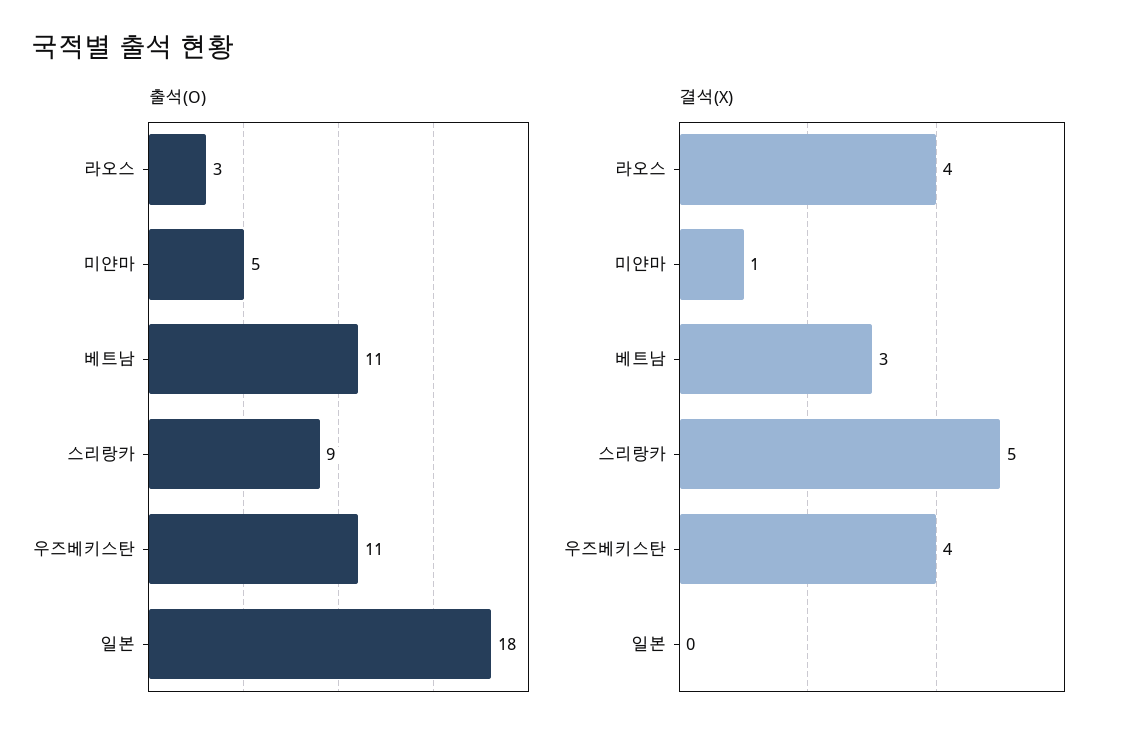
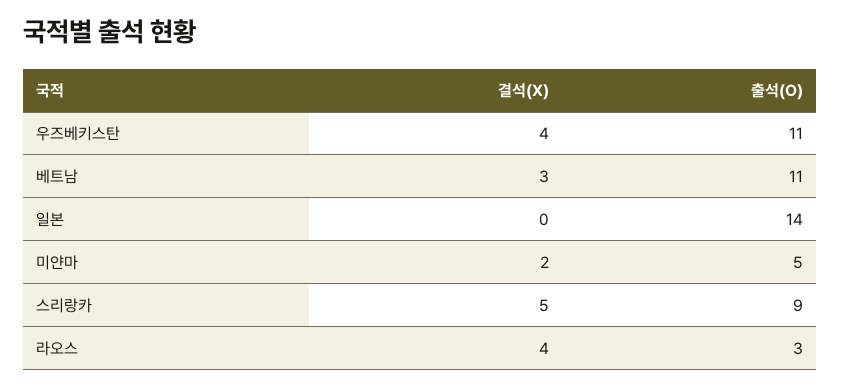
  {
    "출석(O)": {
      "라오스": 3,
      "미얀마": 5,
      "베트남": 11,
      "스리랑카": 9,
      "우즈베키스탄": 11,
-     "일본": 18
+     "일본": 14
    },
    "결석(X)": {
      "라오스": 4,
-     "미얀마": 1,
+     "미얀마": 2,
      "베트남": 3,
      "스리랑카": 5,
      "우즈베키스탄": 4,
      "일본": 0
    }
  }

